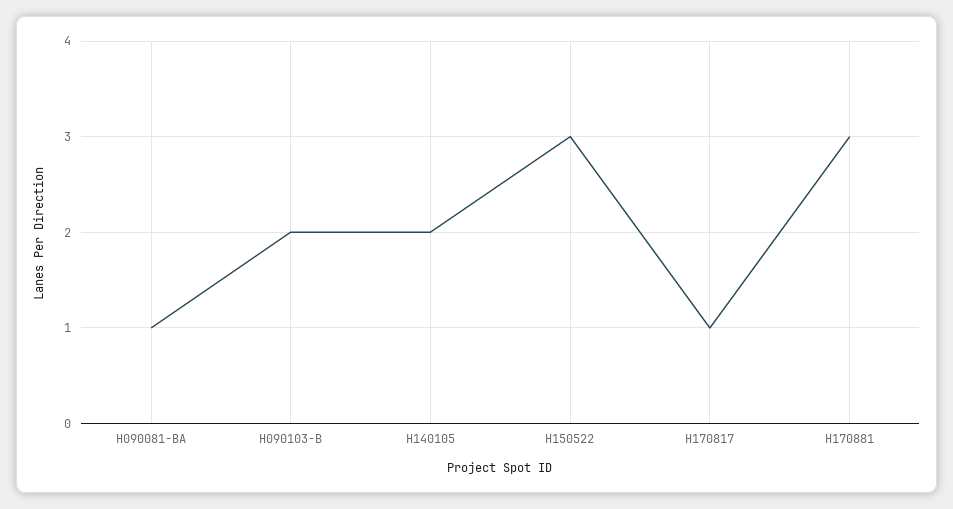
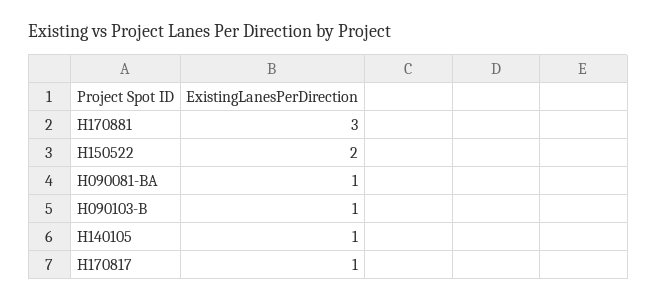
  {
    "H090081-BA": 1,
-   "H090103-B": 2,
+   "H090103-B": 1,
-   "H140105": 2,
+   "H140105": 1,
-   "H150522": 3,
+   "H150522": 2,
    "H170817": 1,
    "H170881": 3
  }

